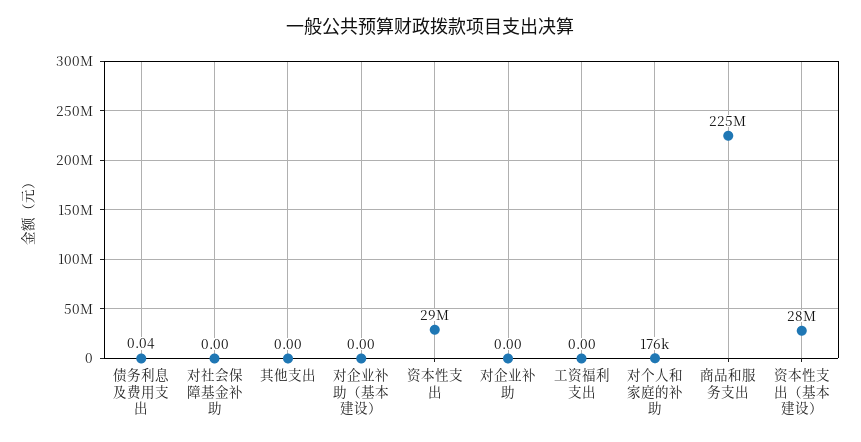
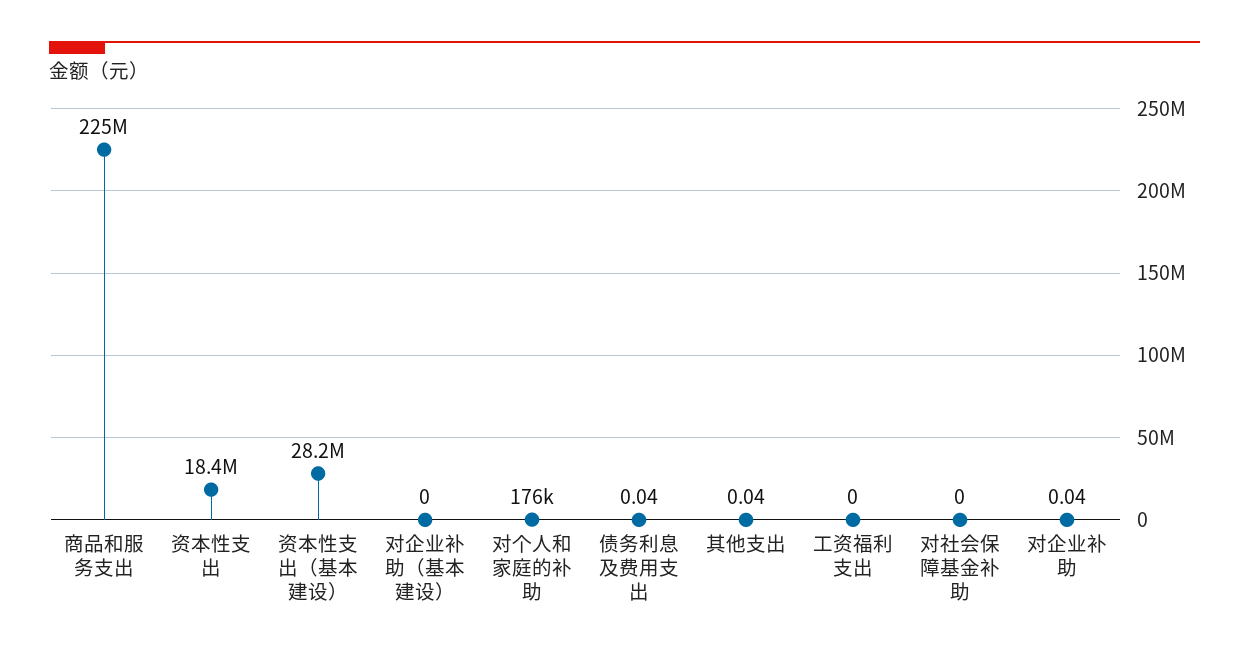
  {
    "债务利息及费用支出": 0.04,
    "对社会保障基金补助": 0,
-   "其他支出": 0,
+   "其他支出": 0.04,
    "对企业补助（基本建设）": 0,
-   "资本性支出": 29000000,
+   "资本性支出": 18400000,
-   "对企业补助": 0,
+   "对企业补助": 0.04,
    "工资福利支出": 0,
    "对个人和家庭的补助": 176000,
    "商品和服务支出": 225000000,
    "资本性支出（基本建设）": 28200000
  }

